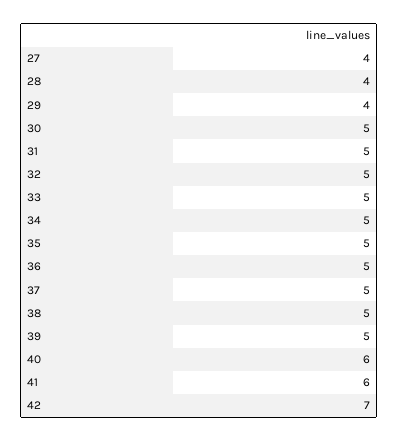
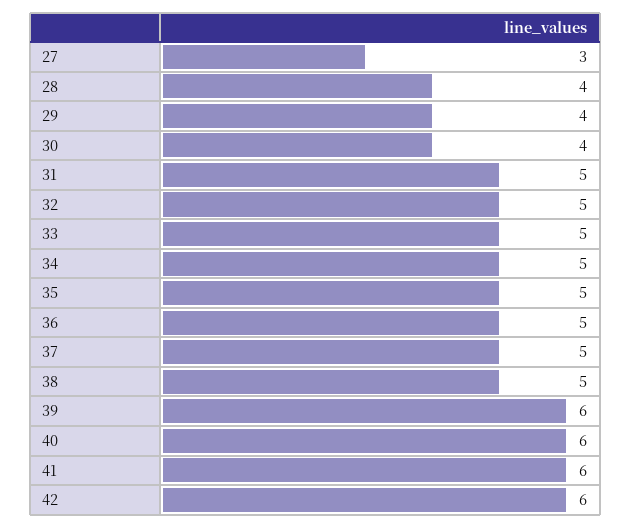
  {
-   "27": 4,
+   "27": 3,
    "28": 4,
    "29": 4,
-   "30": 5,
+   "30": 4,
    "31": 5,
    "32": 5,
    "33": 5,
    "34": 5,
    "35": 5,
    "36": 5,
    "37": 5,
    "38": 5,
-   "39": 5,
+   "39": 6,
    "40": 6,
    "41": 6,
-   "42": 7
+   "42": 6
  }

